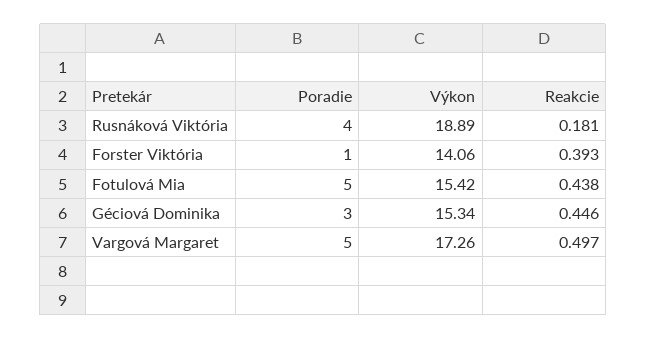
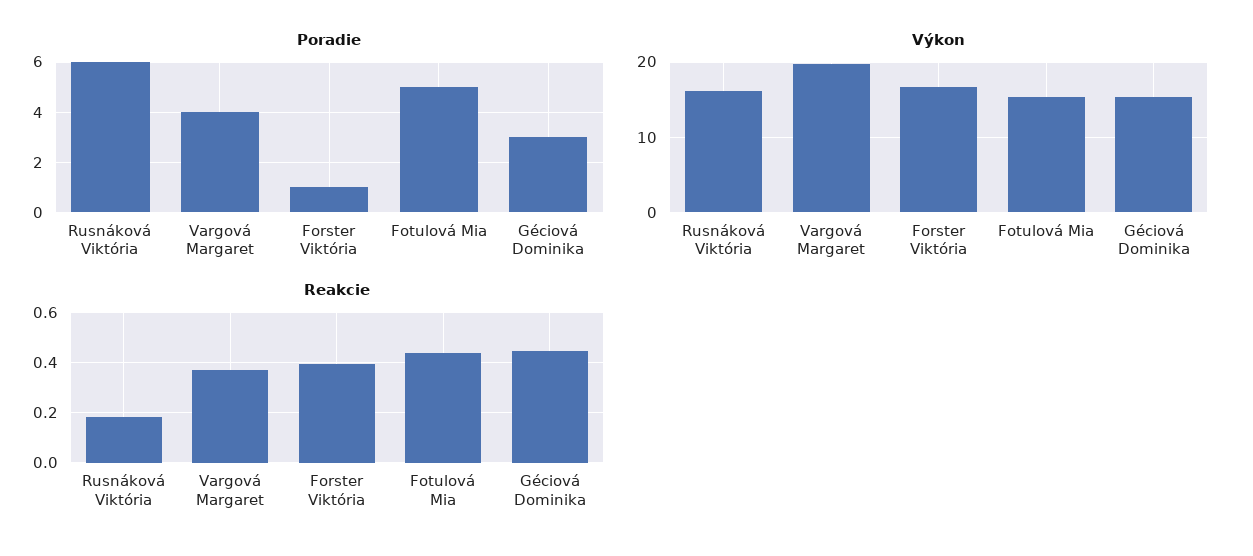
  {
    "Poradie": {
-     "Rusnáková Viktória": 4,
+     "Rusnáková Viktória": 6,
      "Forster Viktória": 1,
      "Fotulová Mia": 5,
      "Géciová Dominika": 3,
-     "Vargová Margaret": 5
+     "Vargová Margaret": 4
    },
    "Výkon": {
-     "Rusnáková Viktória": 18.89,
+     "Rusnáková Viktória": 16,
-     "Forster Viktória": 14.06,
+     "Forster Viktória": 17,
      "Fotulová Mia": 15.42,
      "Géciová Dominika": 15.34,
-     "Vargová Margaret": 17.26
+     "Vargová Margaret": 20
    },
    "Reakcie": {
      "Rusnáková Viktória": 0.181,
      "Forster Viktória": 0.393,
      "Fotulová Mia": 0.438,
      "Géciová Dominika": 0.446,
-     "Vargová Margaret": 0.497
+     "Vargová Margaret": 0.375
    }
  }

